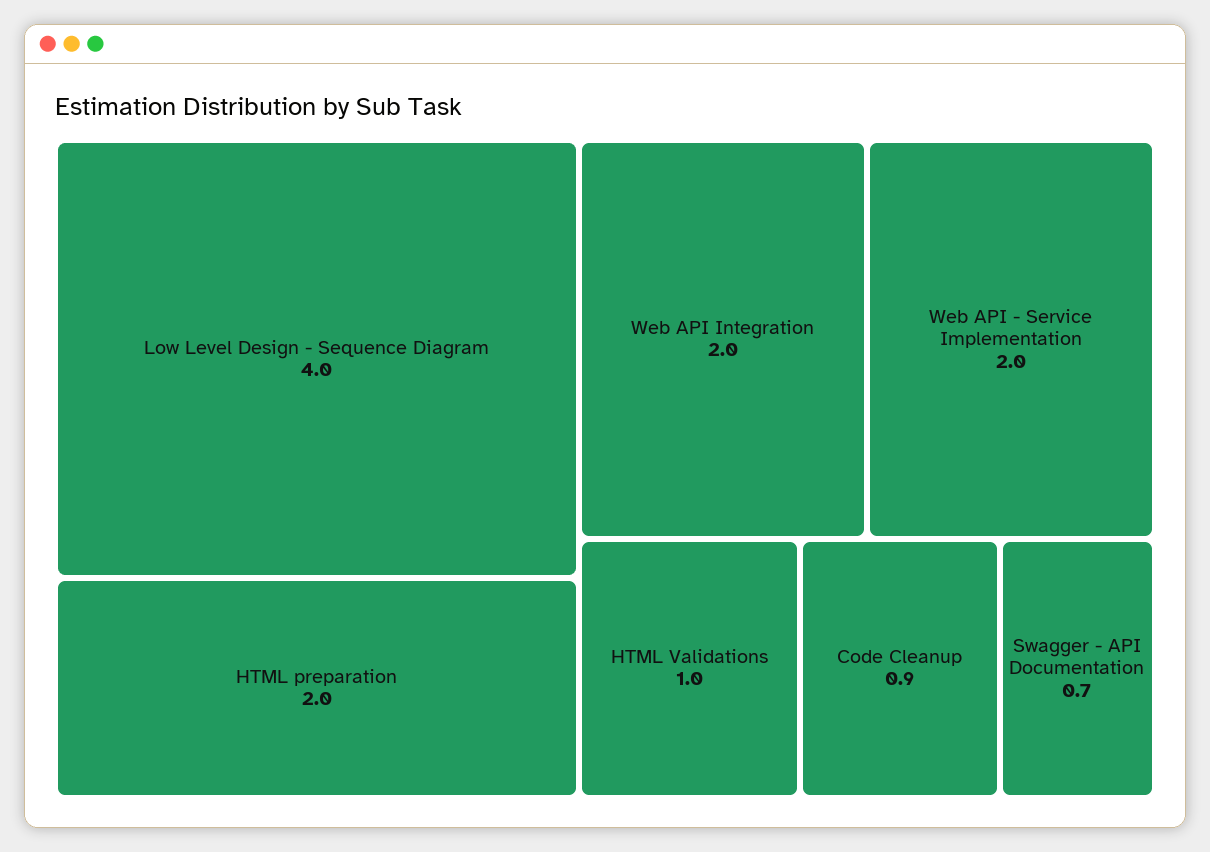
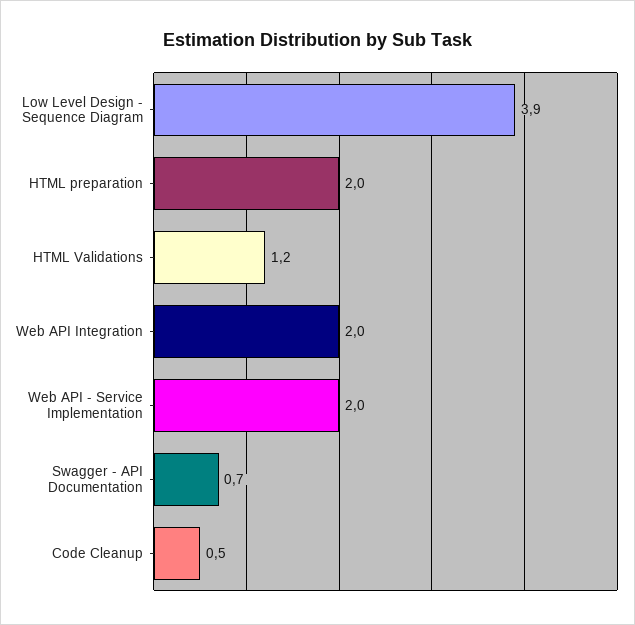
  {
-   "Low Level Design - Sequence Diagram": 4,
+   "Low Level Design - Sequence Diagram": 3.9,
    "HTML preparation": 2,
    "Web API Integration": 2,
    "Web API - Service Implementation": 2,
-   "HTML Validations": 1,
+   "HTML Validations": 1.2,
-   "Code Cleanup": 0.9,
+   "Code Cleanup": 0.5,
    "Swagger - API Documentation": 0.7
  }

